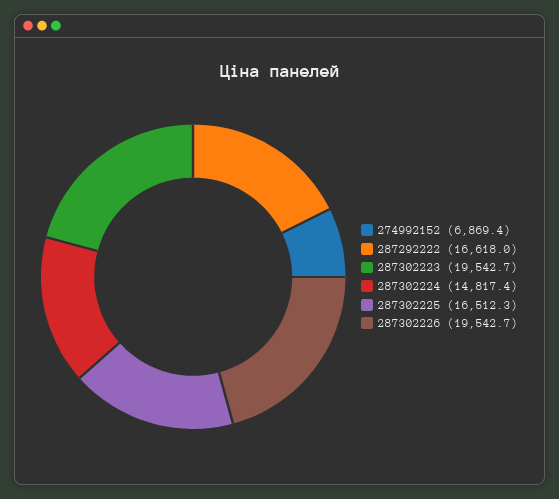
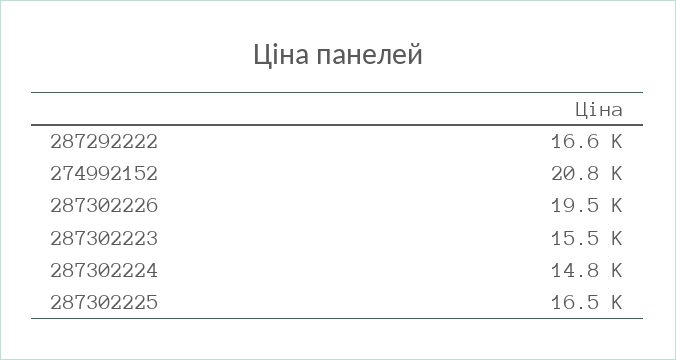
  {
-   "274992152": 6869.4,
+   "274992152": 20800,
    "287292222": 16618,
-   "287302223": 19542.7,
+   "287302223": 15500,
    "287302224": 14817.4,
    "287302225": 16512.3,
    "287302226": 19542.7
  }

